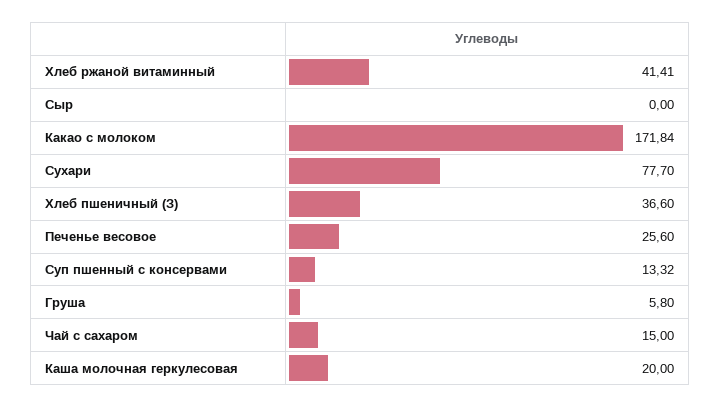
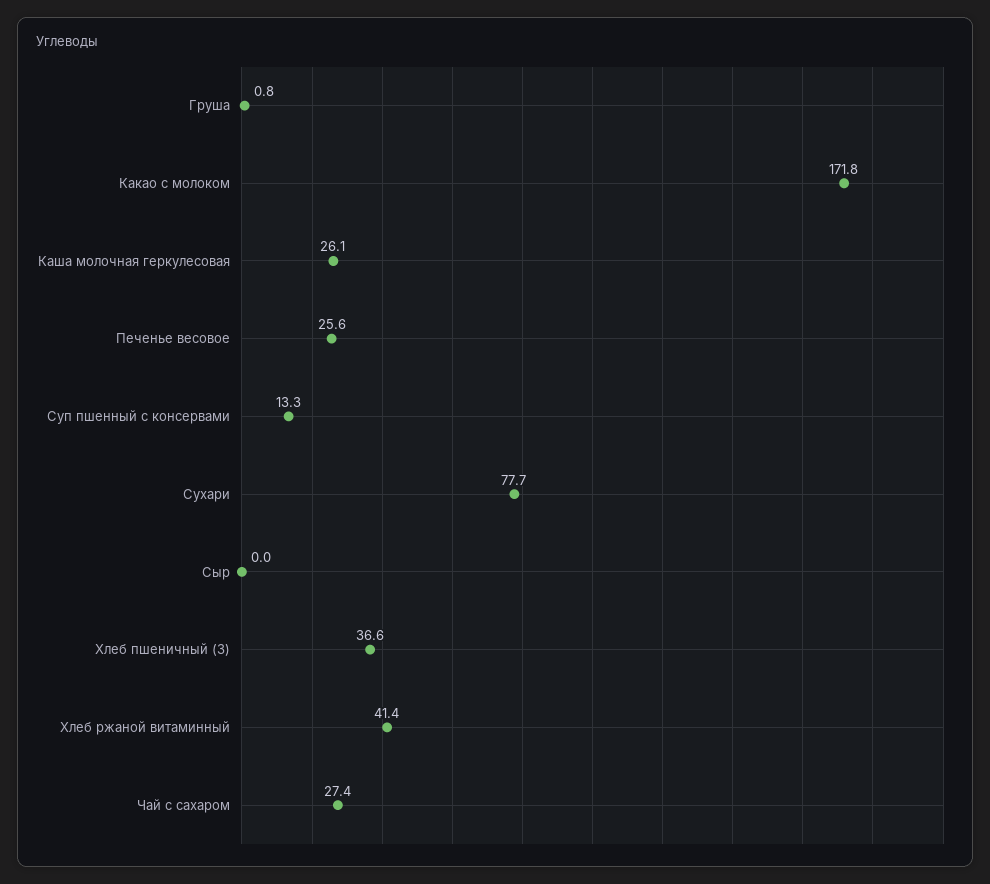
  {
    "Хлеб ржаной витаминный": 41.41,
    "Сыр": 0,
    "Какао с молоком": 171.84,
    "Сухари": 77.7,
    "Хлеб пшеничный (З)": 36.6,
    "Печенье весовое": 25.6,
    "Суп пшенный с консервами": 13.32,
-   "Груша": 5.8,
+   "Груша": 0.8,
-   "Чай с сахаром": 15,
+   "Чай с сахаром": 27.4,
-   "Каша молочная геркулесовая": 20
+   "Каша молочная геркулесовая": 26.1
  }

